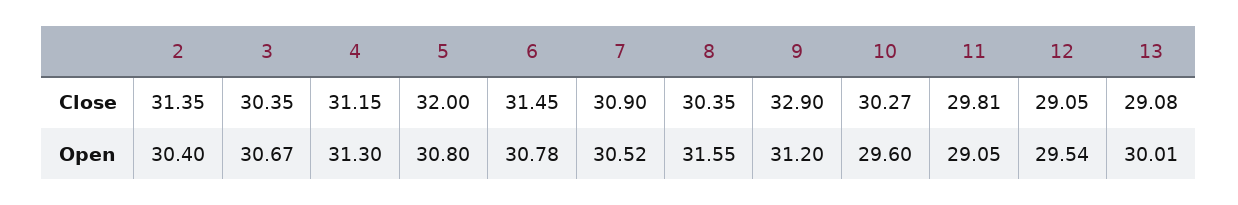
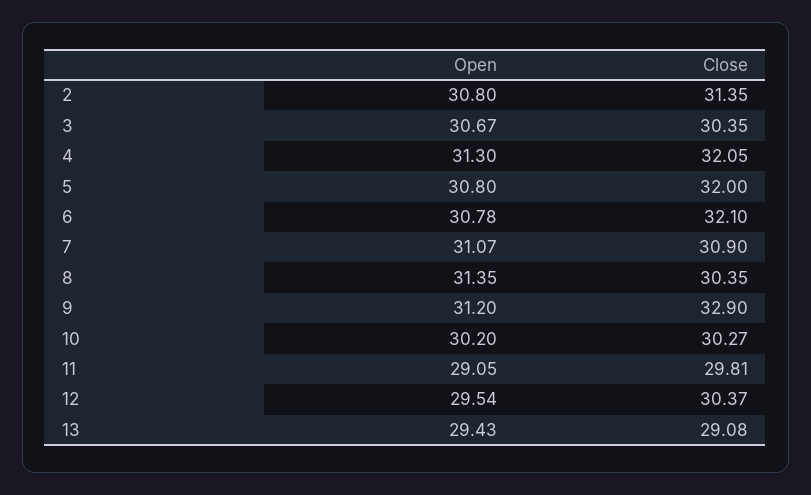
  {
    "2": {
      "Close": 31.35,
-     "Open": 30.4
+     "Open": 30.8
    },
    "3": {
      "Close": 30.35,
      "Open": 30.67
    },
    "4": {
-     "Close": 31.15,
+     "Close": 32.05,
      "Open": 31.3
    },
    "5": {
      "Close": 32,
      "Open": 30.8
    },
    "6": {
-     "Close": 31.45,
+     "Close": 32.1,
      "Open": 30.78
    },
    "7": {
      "Close": 30.9,
-     "Open": 30.52
+     "Open": 31.07
    },
    "8": {
      "Close": 30.35,
-     "Open": 31.55
+     "Open": 31.35
    },
    "9": {
      "Close": 32.9,
      "Open": 31.2
    },
    "10": {
      "Close": 30.27,
-     "Open": 29.6
+     "Open": 30.2
    },
    "11": {
      "Close": 29.81,
      "Open": 29.05
    },
    "12": {
-     "Close": 29.05,
+     "Close": 30.37,
      "Open": 29.54
    },
    "13": {
      "Close": 29.08,
-     "Open": 30.01
+     "Open": 29.43
    }
  }

